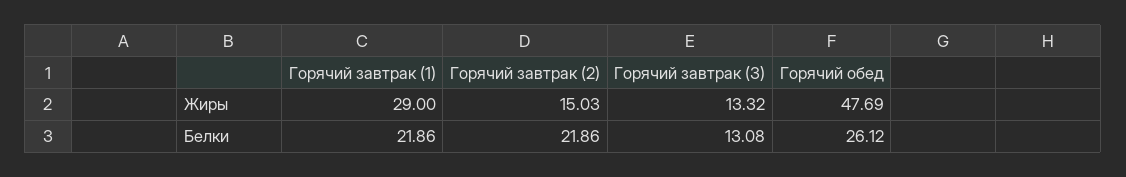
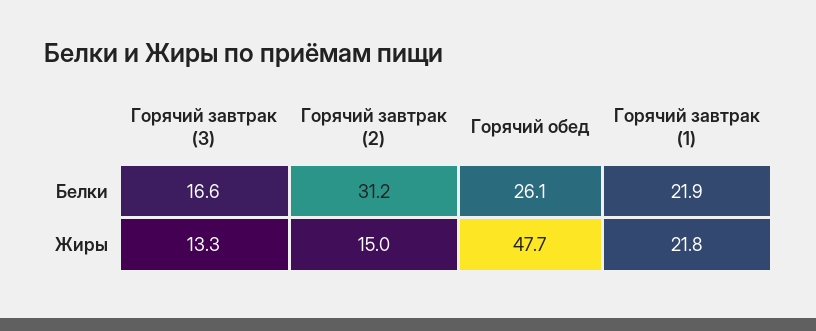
  {
    "Горячий завтрак (1)": {
-     "Жиры": 29,
+     "Жиры": 21.8,
      "Белки": 21.86
    },
    "Горячий завтрак (2)": {
      "Жиры": 15.03,
-     "Белки": 21.86
+     "Белки": 31.2
    },
    "Горячий завтрак (3)": {
      "Жиры": 13.32,
-     "Белки": 13.08
+     "Белки": 16.6
    },
    "Горячий обед": {
      "Жиры": 47.69,
      "Белки": 26.12
    }
  }

